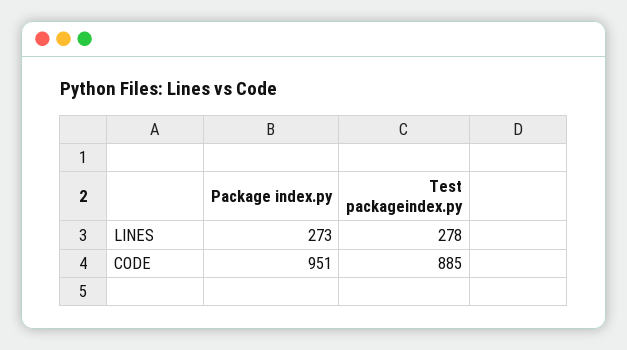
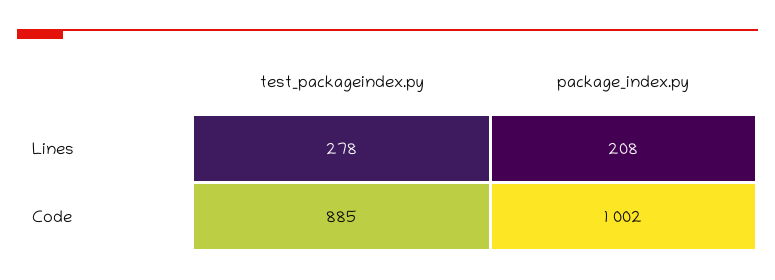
  {
    "Package index.py": {
-     "LINES": 273,
+     "LINES": 208,
-     "CODE": 951
+     "CODE": 1002
    },
    "Test packageindex.py": {
      "LINES": 278,
      "CODE": 885
    }
  }

